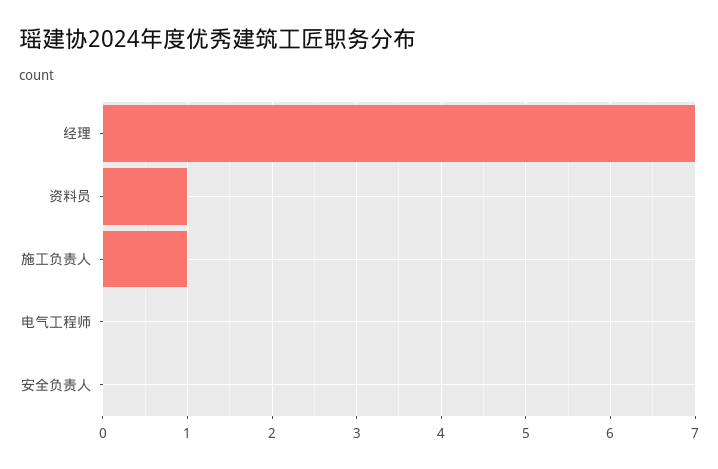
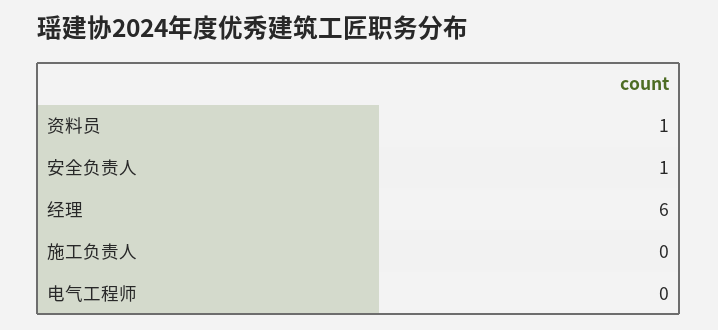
  {
-   "经理": 7,
+   "经理": 6,
    "资料员": 1,
-   "施工负责人": 1,
+   "施工负责人": 0,
    "电气工程师": 0,
-   "安全负责人": 0
+   "安全负责人": 1
  }

